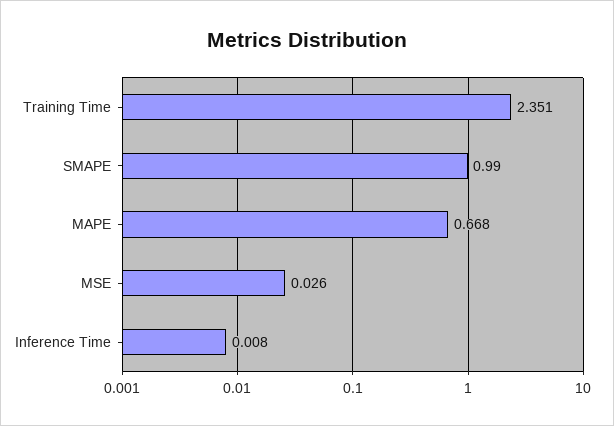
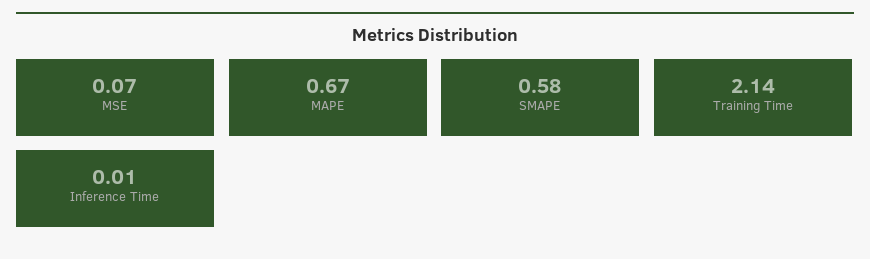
  {
-   "Training Time": 2.351,
+   "Training Time": 2.14,
-   "SMAPE": 0.99,
+   "SMAPE": 0.58,
    "MAPE": 0.668,
-   "MSE": 0.026,
+   "MSE": 0.07,
    "Inference Time": 0.008
  }

